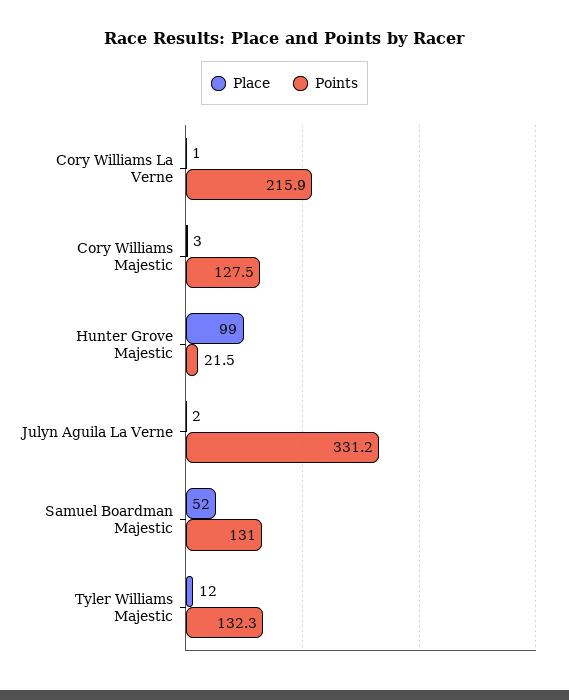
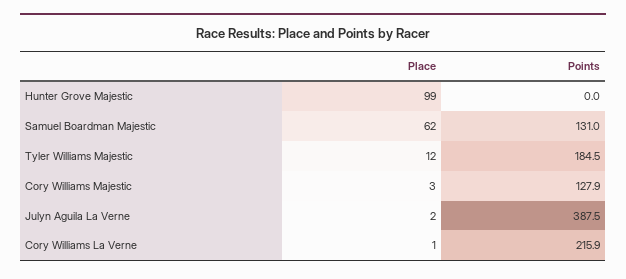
  {
    "Place": {
      "Cory Williams La Verne": 1,
      "Cory Williams Majestic": 3,
      "Hunter Grove Majestic": 99,
      "Julyn Aguila La Verne": 2,
-     "Samuel Boardman Majestic": 52,
+     "Samuel Boardman Majestic": 62,
      "Tyler Williams Majestic": 12
    },
    "Points": {
      "Cory Williams La Verne": 215.9,
-     "Cory Williams Majestic": 127.5,
+     "Cory Williams Majestic": 127.9,
-     "Hunter Grove Majestic": 21.5,
+     "Hunter Grove Majestic": 0,
-     "Julyn Aguila La Verne": 331.2,
+     "Julyn Aguila La Verne": 387.5,
      "Samuel Boardman Majestic": 131,
-     "Tyler Williams Majestic": 132.3
+     "Tyler Williams Majestic": 184.5
    }
  }

